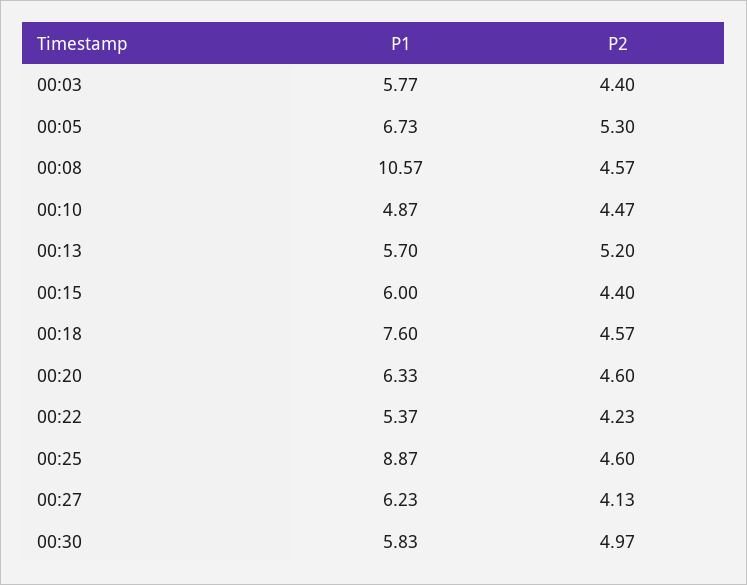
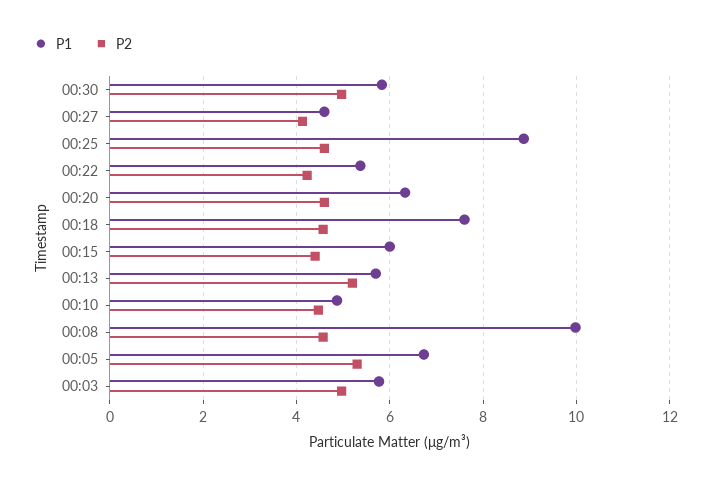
  {
    "P1": {
      "00:03": 5.77,
      "00:05": 6.73,
-     "00:08": 10.57,
+     "00:08": 10,
      "00:10": 4.87,
      "00:13": 5.7,
      "00:15": 6,
      "00:18": 7.6,
      "00:20": 6.33,
      "00:22": 5.37,
      "00:25": 8.87,
-     "00:27": 6.23,
+     "00:27": 4.6,
      "00:30": 5.83
    },
    "P2": {
-     "00:03": 4.4,
+     "00:03": 5,
      "00:05": 5.3,
      "00:08": 4.57,
      "00:10": 4.47,
      "00:13": 5.2,
      "00:15": 4.4,
      "00:18": 4.57,
      "00:20": 4.6,
      "00:22": 4.23,
      "00:25": 4.6,
      "00:27": 4.13,
      "00:30": 4.97
    }
  }

